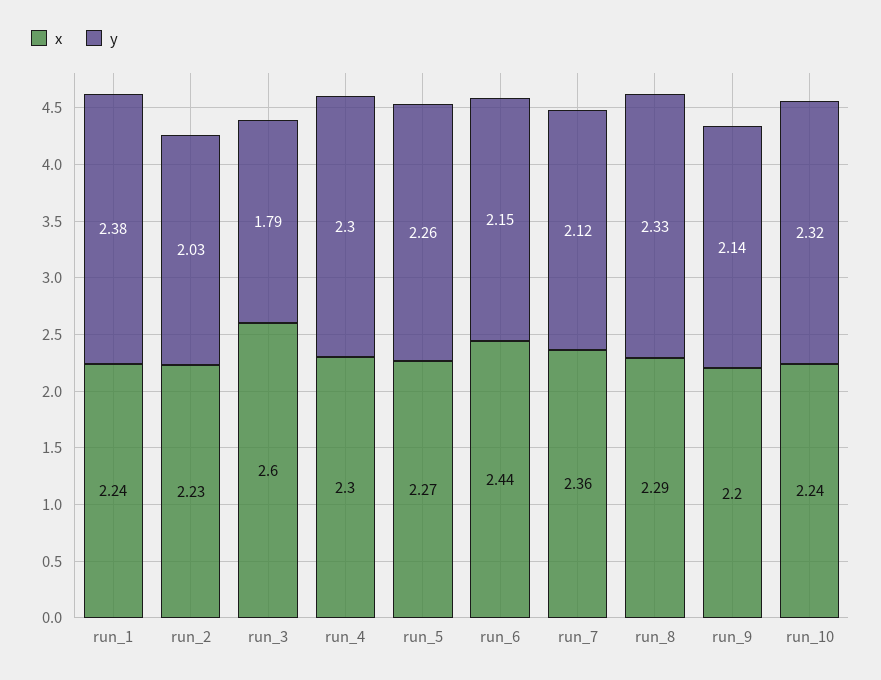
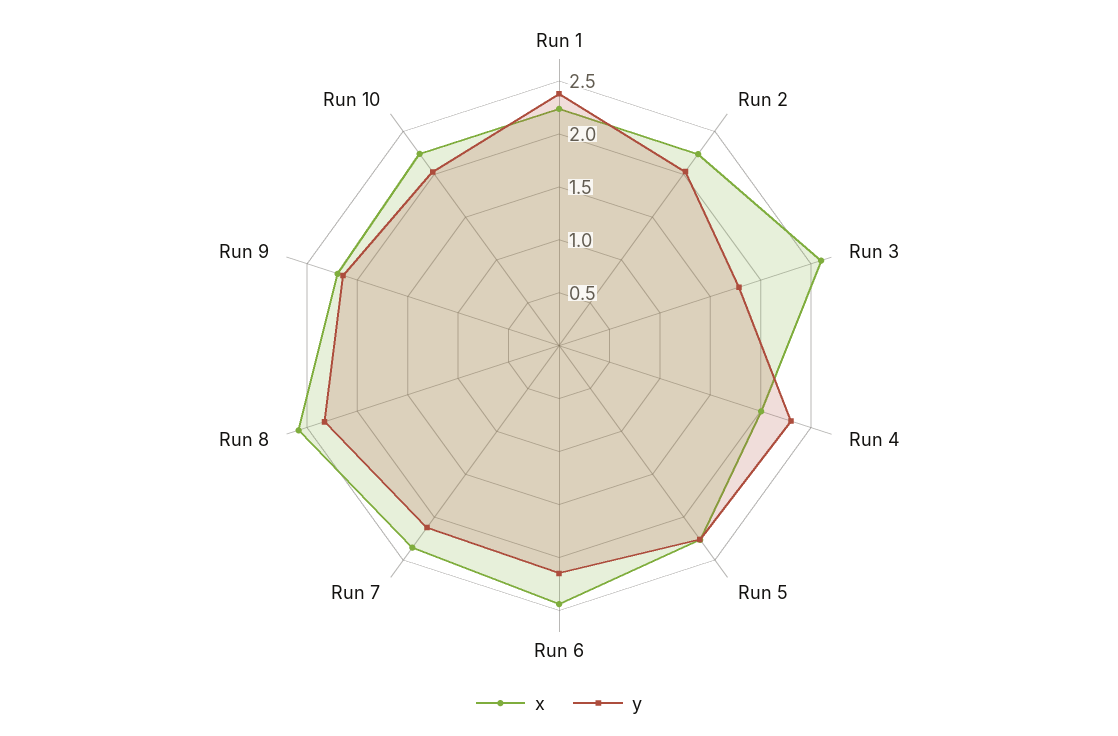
  {
    "x": {
      "run_1": 2.24,
      "run_2": 2.23,
      "run_3": 2.6,
-     "run_4": 2.3,
+     "run_4": 2,
      "run_5": 2.27,
      "run_6": 2.44,
      "run_7": 2.36,
-     "run_8": 2.29,
+     "run_8": 2.6,
      "run_9": 2.2,
      "run_10": 2.24
    },
    "y": {
      "run_1": 2.38,
      "run_2": 2.03,
      "run_3": 1.79,
      "run_4": 2.3,
      "run_5": 2.26,
      "run_6": 2.15,
      "run_7": 2.12,
      "run_8": 2.33,
      "run_9": 2.14,
-     "run_10": 2.32
+     "run_10": 2
    }
  }

